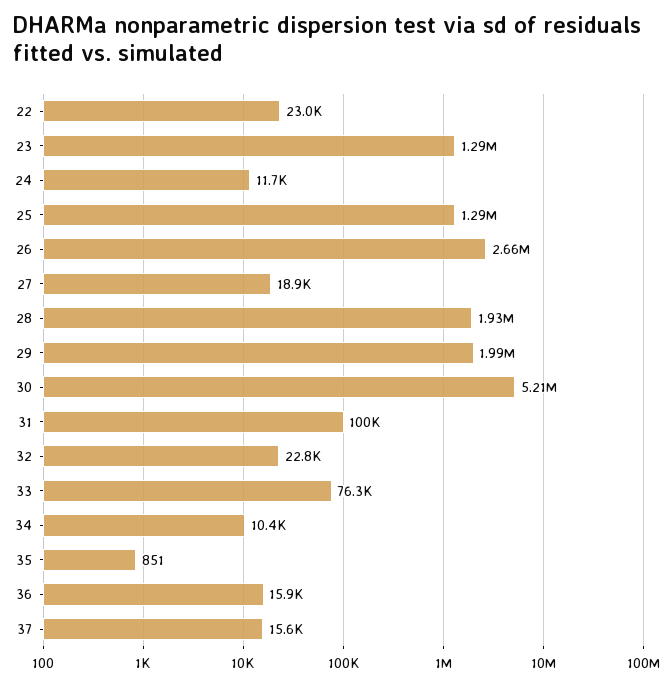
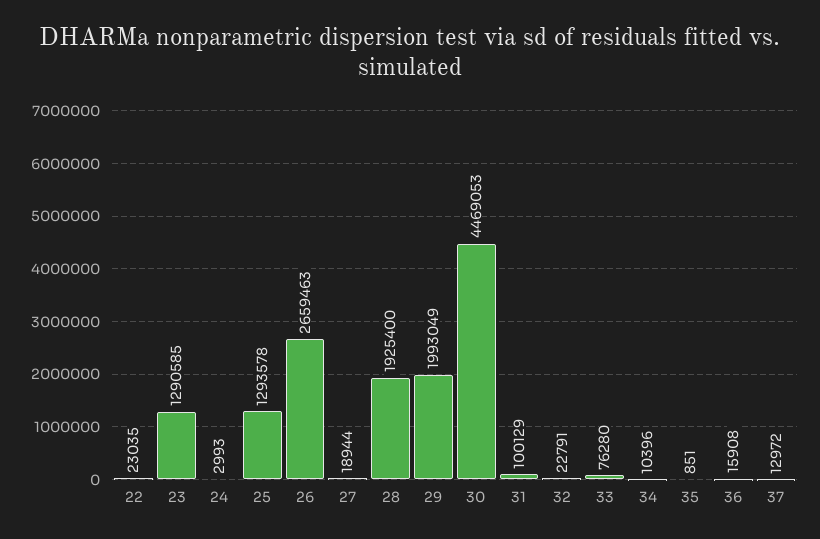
  {
    "22": 23035,
    "23": 1290585,
-   "24": 11700,
+   "24": 2993,
    "25": 1293578,
    "26": 2659463,
    "27": 18944,
    "28": 1925400,
    "29": 1993049,
-   "30": 5210000,
+   "30": 4469053,
    "31": 100129,
    "32": 22791,
    "33": 76280,
    "34": 10396,
    "35": 851,
    "36": 15908,
-   "37": 15600
+   "37": 12972
  }

